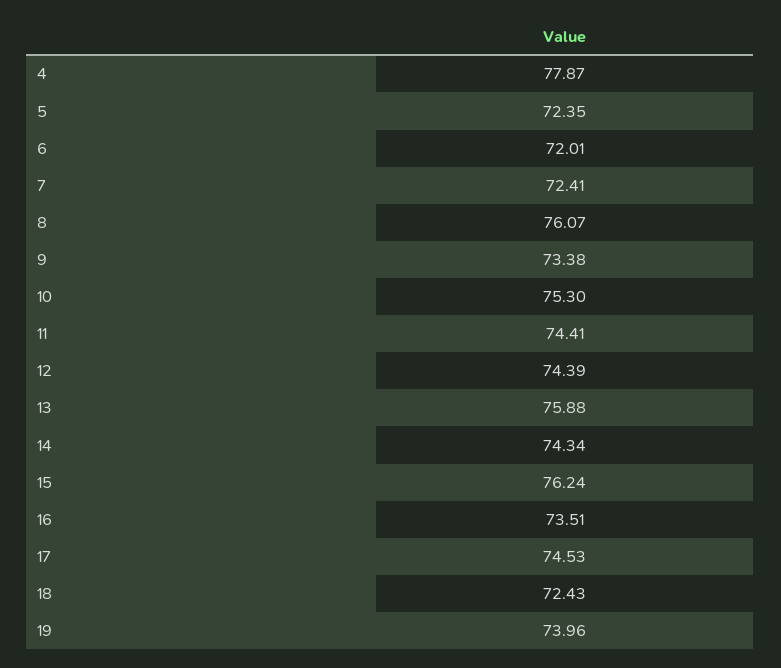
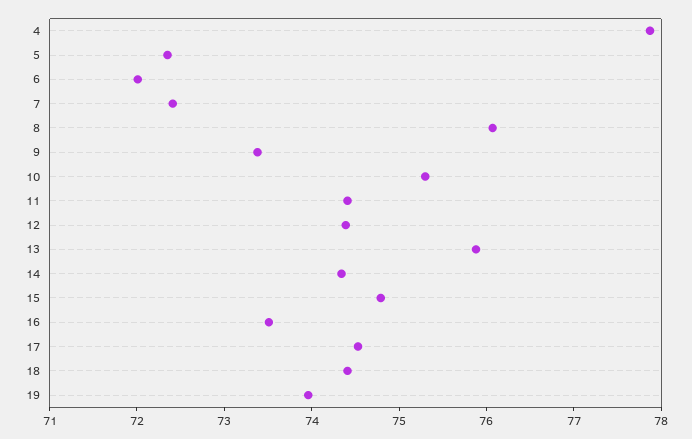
  {
    "4": 77.87,
    "5": 72.35,
    "6": 72.01,
    "7": 72.41,
    "8": 76.07,
    "9": 73.38,
    "10": 75.3,
    "11": 74.41,
    "12": 74.39,
    "13": 75.88,
    "14": 74.34,
-   "15": 76.24,
+   "15": 74.8,
    "16": 73.51,
    "17": 74.53,
-   "18": 72.43,
+   "18": 74.4,
    "19": 73.96
  }

